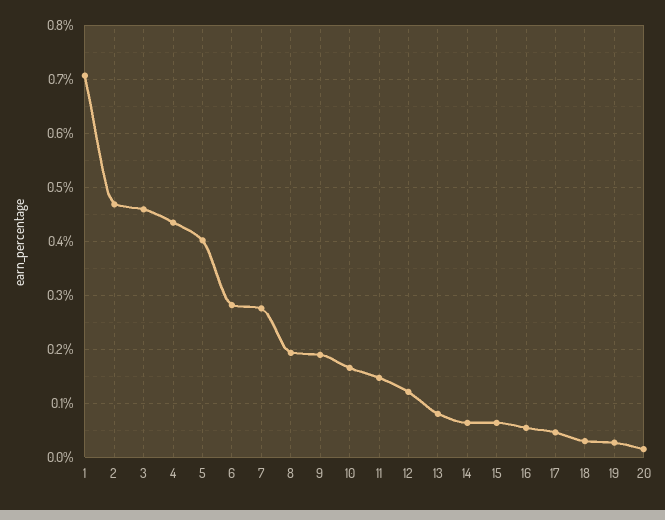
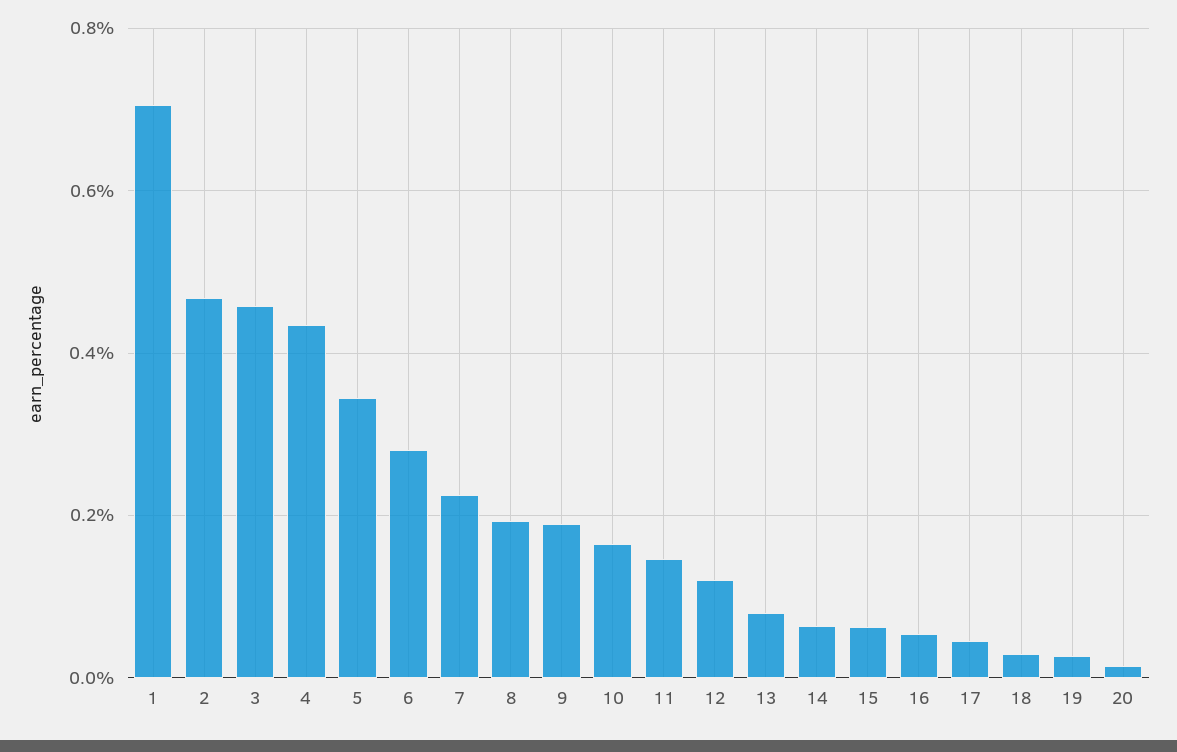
  {
    "1": 0.7,
    "2": 0.46,
    "3": 0.46,
    "4": 0.44,
-   "5": 0.4,
+   "5": 0.34,
    "6": 0.28,
-   "7": 0.28,
+   "7": 0.22,
    "8": 0.2,
    "9": 0.18,
    "10": 0.16,
    "11": 0.14,
    "12": 0.12,
    "13": 0.08,
    "14": 0.06,
    "15": 0.06,
    "16": 0.06,
    "17": 0.04,
    "18": 0.02,
    "19": 0.02,
    "20": 0.02
  }

